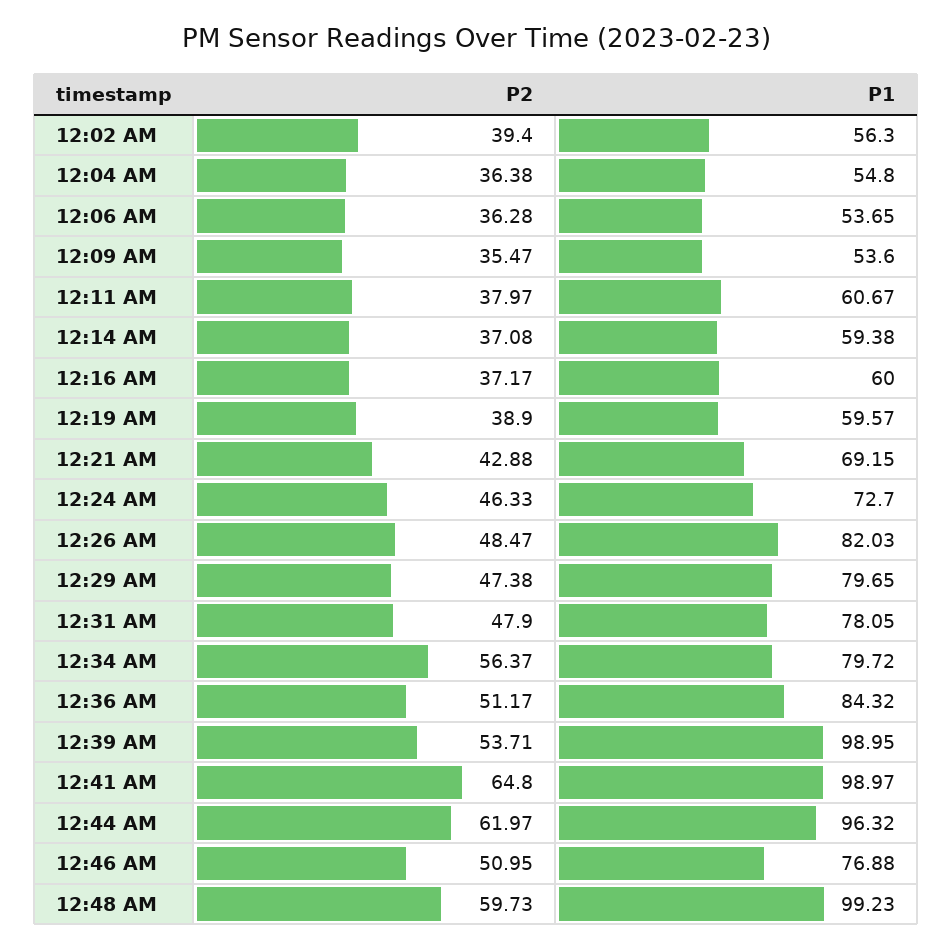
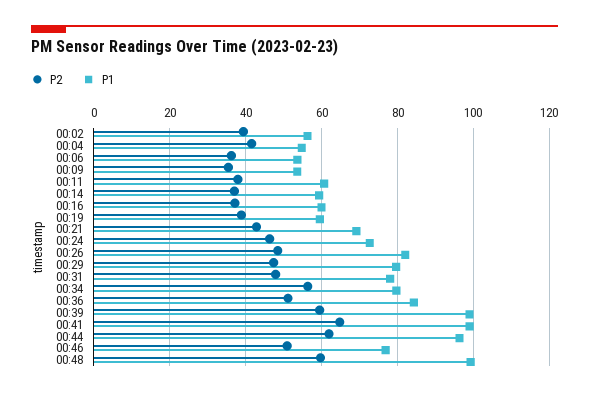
  {
    "P2": {
      "12:02 AM": 39.4,
-     "12:04 AM": 36.38,
+     "12:04 AM": 42,
      "12:06 AM": 36.28,
      "12:09 AM": 35.47,
      "12:11 AM": 37.97,
      "12:14 AM": 37.08,
      "12:16 AM": 37.17,
      "12:19 AM": 38.9,
      "12:21 AM": 42.88,
      "12:24 AM": 46.33,
      "12:26 AM": 48.47,
      "12:29 AM": 47.38,
      "12:31 AM": 47.9,
      "12:34 AM": 56.37,
      "12:36 AM": 51.17,
-     "12:39 AM": 53.71,
+     "12:39 AM": 60,
      "12:41 AM": 64.8,
      "12:44 AM": 61.97,
      "12:46 AM": 50.95,
      "12:48 AM": 59.73
    },
    "P1": {
      "12:02 AM": 56.3,
      "12:04 AM": 54.8,
      "12:06 AM": 53.65,
      "12:09 AM": 53.6,
      "12:11 AM": 60.67,
      "12:14 AM": 59.38,
      "12:16 AM": 60,
      "12:19 AM": 59.57,
      "12:21 AM": 69.15,
      "12:24 AM": 72.7,
      "12:26 AM": 82.03,
      "12:29 AM": 79.65,
      "12:31 AM": 78.05,
      "12:34 AM": 79.72,
      "12:36 AM": 84.32,
      "12:39 AM": 98.95,
      "12:41 AM": 98.97,
      "12:44 AM": 96.32,
      "12:46 AM": 76.88,
      "12:48 AM": 99.23
    }
  }

